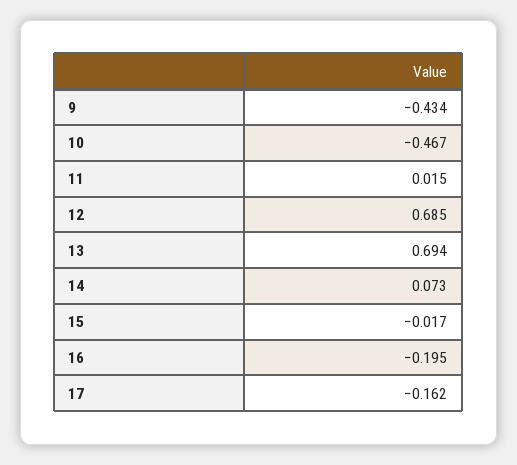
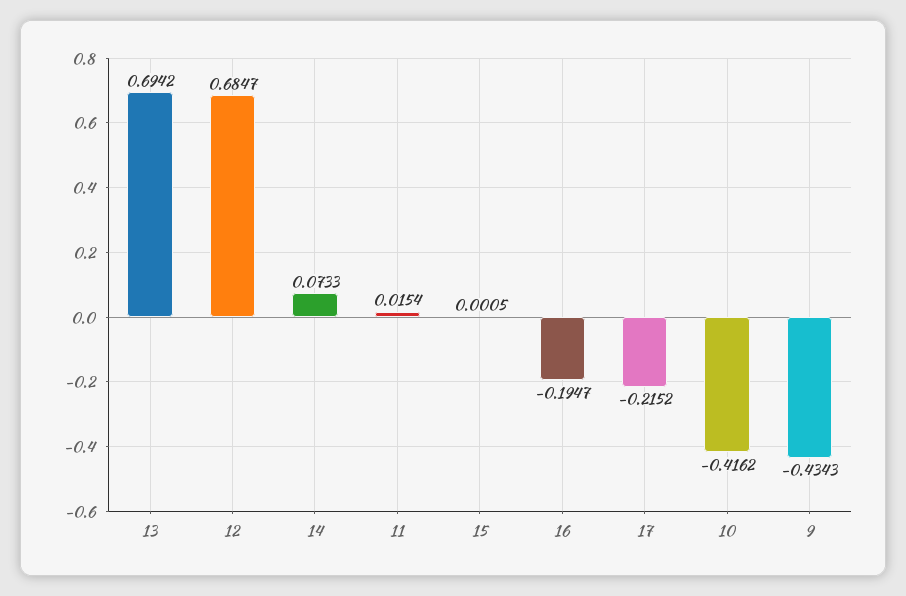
  {
    "9": -0.4343,
-   "10": -0.467,
+   "10": -0.4162,
    "11": 0.0154,
    "12": 0.6847,
    "13": 0.6942,
    "14": 0.0733,
-   "15": -0.017,
+   "15": 0.0005,
    "16": -0.1947,
-   "17": -0.162
+   "17": -0.2152
  }

